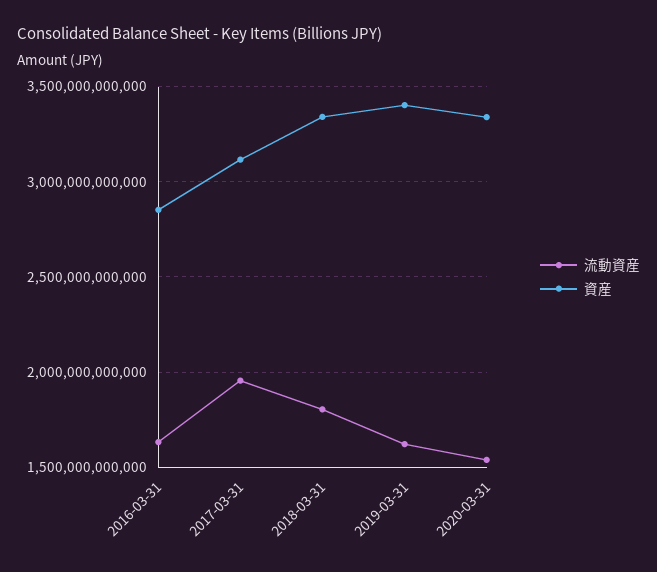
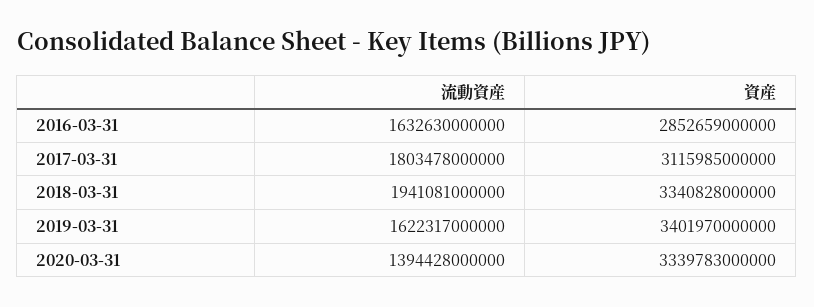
  {
    "流動資産": {
      "2016-03-31": 1632630000000,
-     "2017-03-31": 1950000000000,
+     "2017-03-31": 1803478000000,
-     "2018-03-31": 1800000000000,
+     "2018-03-31": 1941081000000,
      "2019-03-31": 1622317000000,
-     "2020-03-31": 1550000000000
+     "2020-03-31": 1394428000000
    },
    "資産": {
      "2016-03-31": 2852659000000,
      "2017-03-31": 3115985000000,
      "2018-03-31": 3340828000000,
      "2019-03-31": 3401970000000,
      "2020-03-31": 3339783000000
    }
  }

